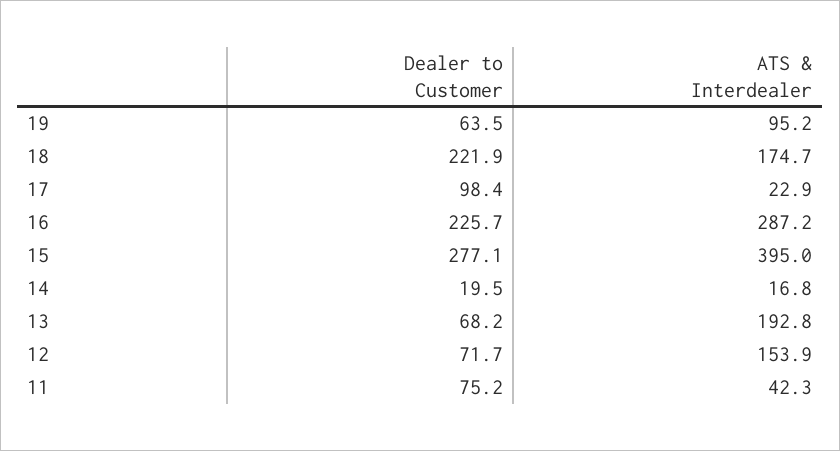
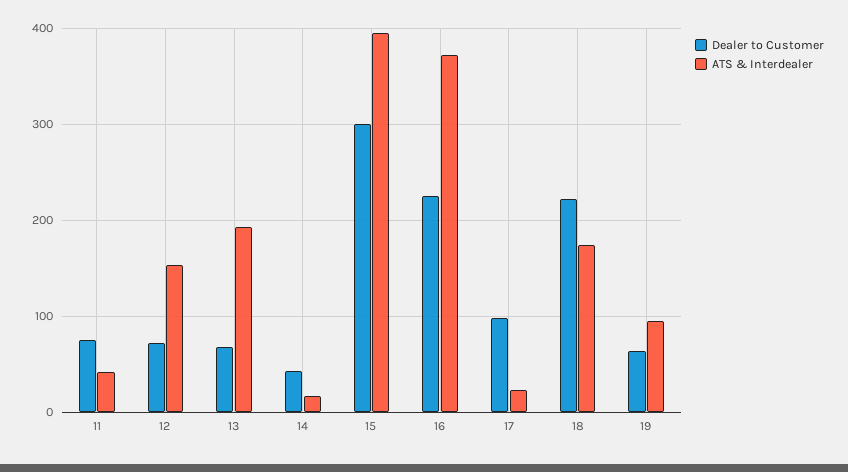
  {
    "Dealer to Customer": {
      "19": 63.5,
      "18": 221.9,
      "17": 98.4,
      "16": 225.7,
-     "15": 277.1,
+     "15": 300,
-     "14": 19.5,
+     "14": 40,
      "13": 68.2,
      "12": 71.7,
      "11": 75.2
    },
    "ATS & Interdealer": {
      "19": 95.2,
      "18": 174.7,
      "17": 22.9,
-     "16": 287.2,
+     "16": 370,
      "15": 395,
      "14": 16.8,
      "13": 192.8,
      "12": 153.9,
      "11": 42.3
    }
  }

